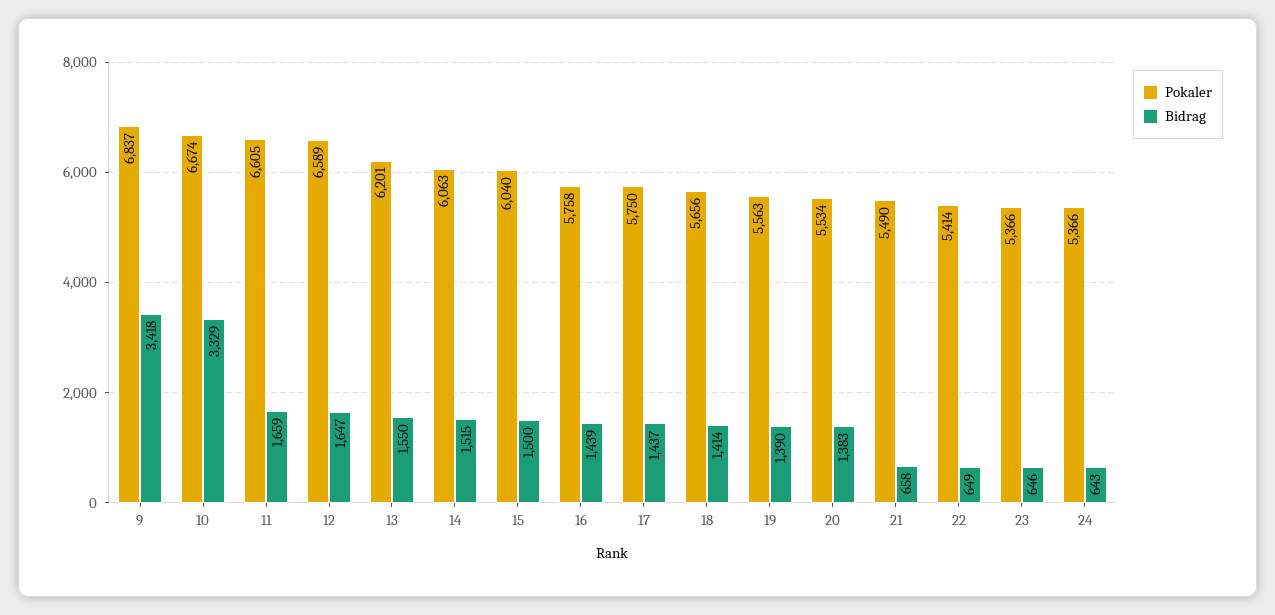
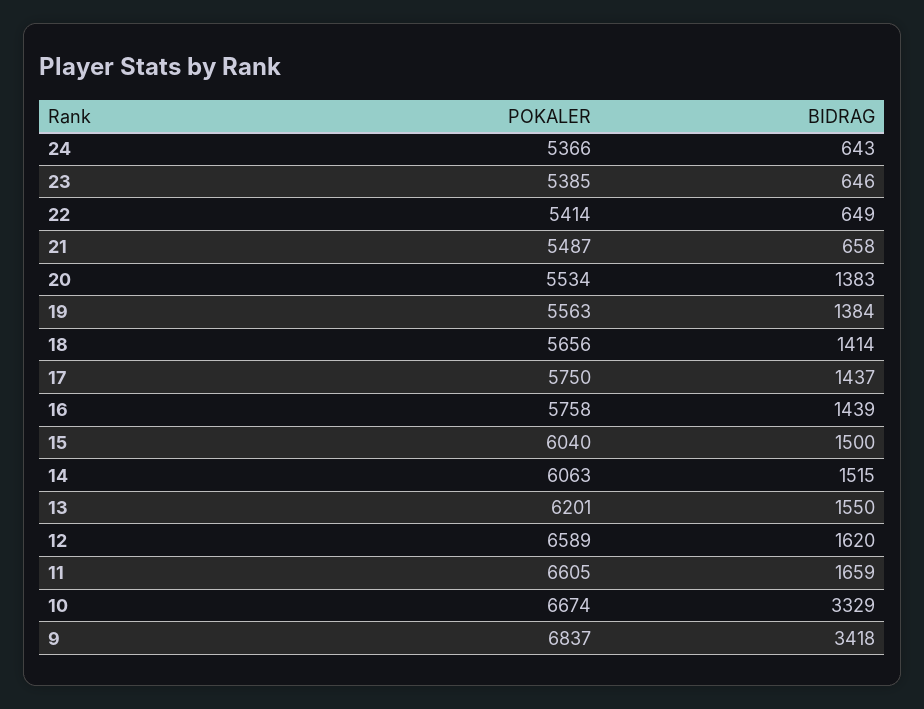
  {
    "Pokaler": {
      "9": 6837,
      "10": 6674,
      "11": 6605,
      "12": 6589,
      "13": 6201,
      "14": 6063,
      "15": 6040,
      "16": 5758,
      "17": 5750,
      "18": 5656,
      "19": 5563,
      "20": 5534,
-     "21": 5490,
+     "21": 5487,
      "22": 5414,
-     "23": 5366,
+     "23": 5385,
      "24": 5366
    },
    "Bidrag": {
      "9": 3418,
      "10": 3329,
      "11": 1659,
-     "12": 1647,
+     "12": 1620,
      "13": 1550,
      "14": 1515,
      "15": 1500,
      "16": 1439,
      "17": 1437,
      "18": 1414,
-     "19": 1390,
+     "19": 1384,
      "20": 1383,
      "21": 658,
      "22": 649,
      "23": 646,
      "24": 643
    }
  }

